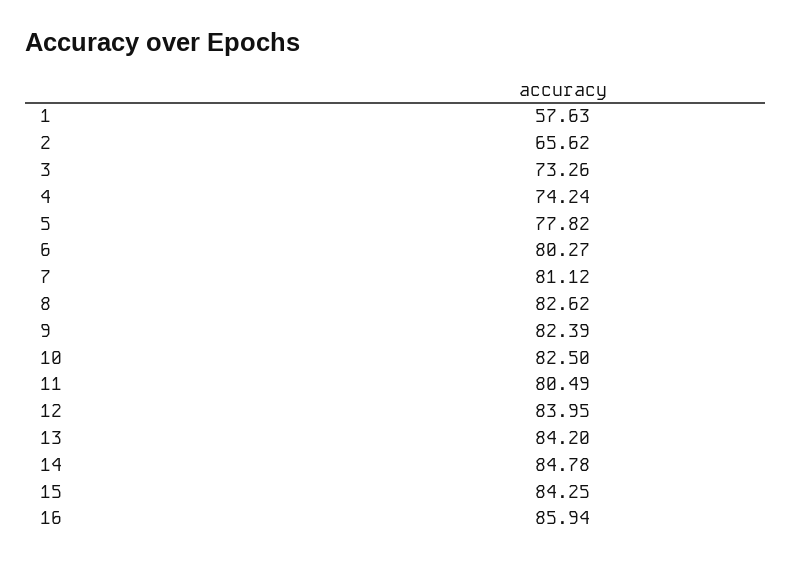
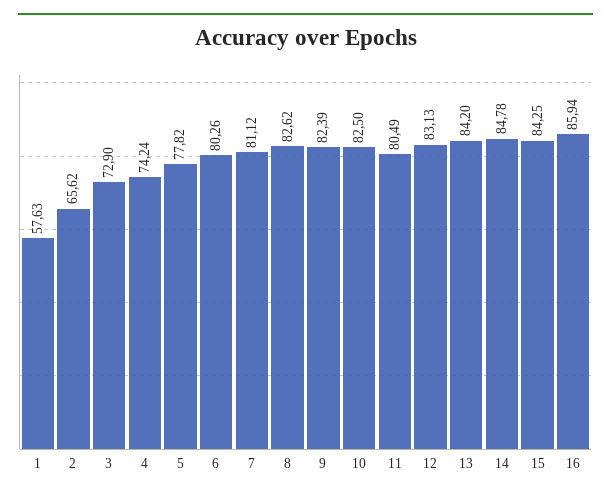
  {
    "1": 57.63,
    "2": 65.62,
-   "3": 73.26,
+   "3": 72.9,
    "4": 74.24,
    "5": 77.82,
-   "6": 80.27,
+   "6": 80.26,
    "7": 81.12,
    "8": 82.62,
    "9": 82.39,
    "10": 82.5,
    "11": 80.49,
-   "12": 83.95,
+   "12": 83.13,
    "13": 84.2,
    "14": 84.78,
    "15": 84.25,
    "16": 85.94
  }

